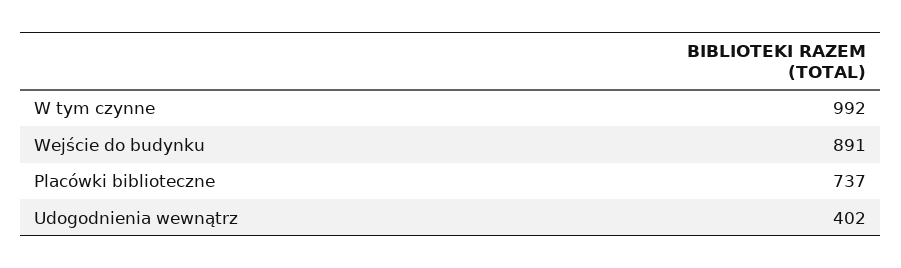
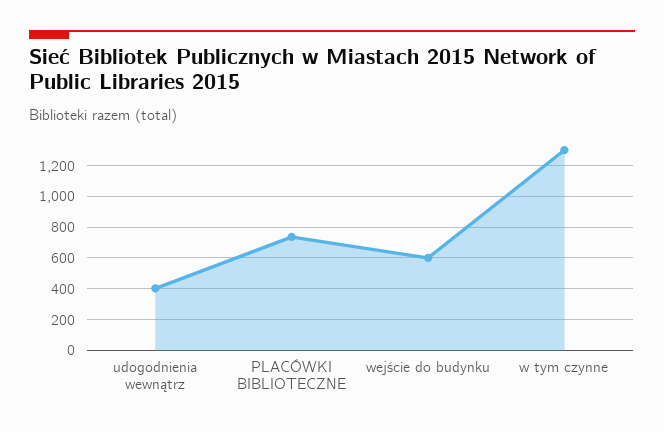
  {
-   "W tym czynne": 992,
+   "W tym czynne": 1300,
-   "Wejście do budynku": 891,
+   "Wejście do budynku": 600,
    "Placówki biblioteczne": 737,
    "Udogodnienia wewnątrz": 402
  }

